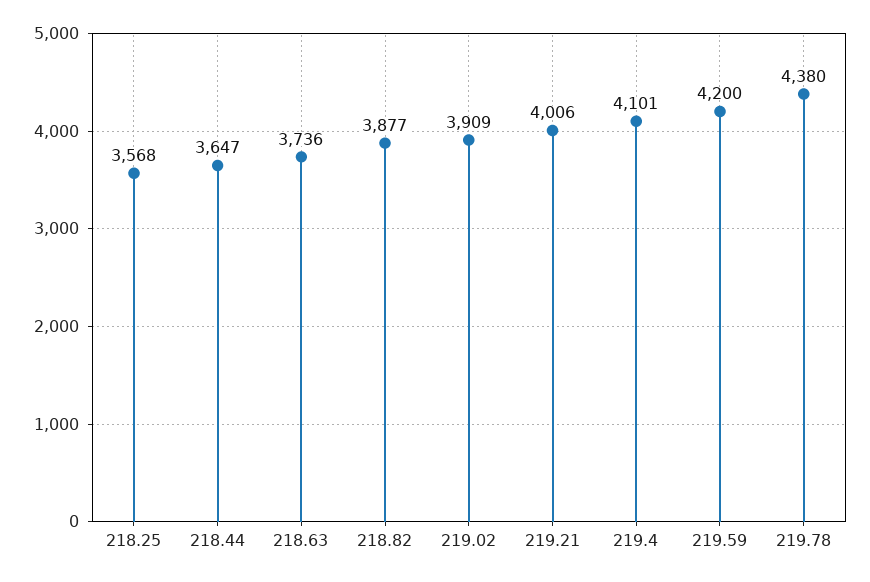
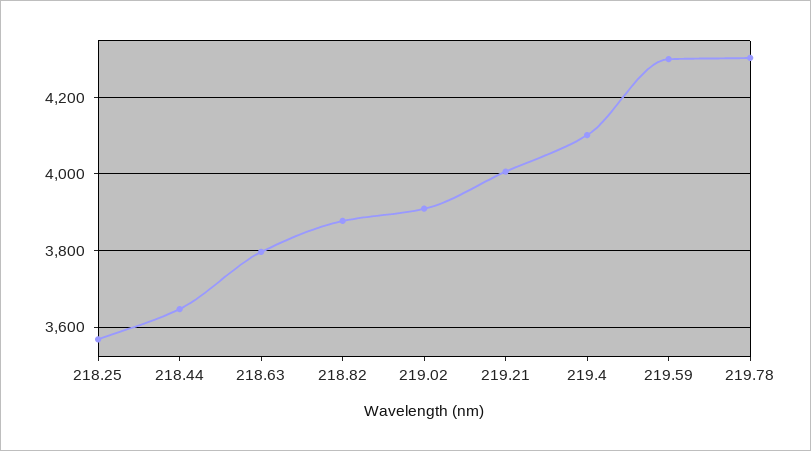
  {
    "218.25": 3568,
    "218.44": 3647,
-   "218.63": 3736,
+   "218.63": 3800,
    "218.82": 3877,
    "219.02": 3909,
    "219.21": 4006,
    "219.4": 4101,
-   "219.59": 4200,
+   "219.59": 4300,
-   "219.78": 4380
+   "219.78": 4300
  }

